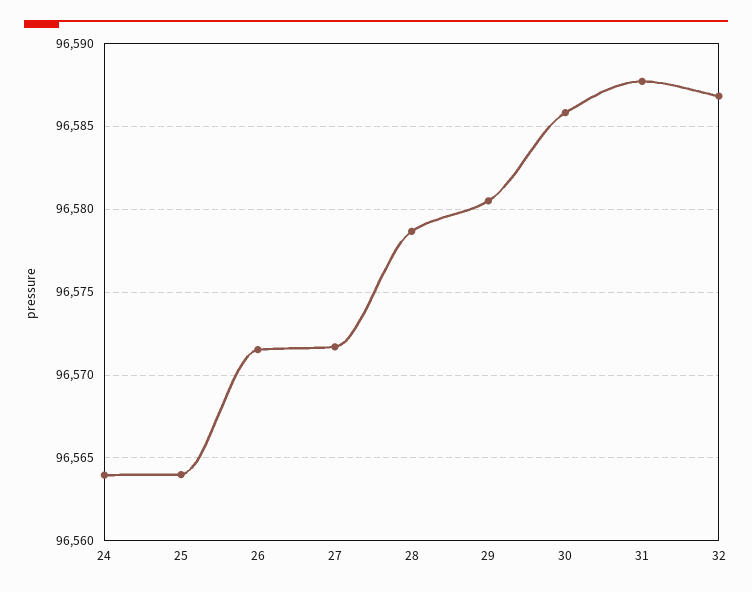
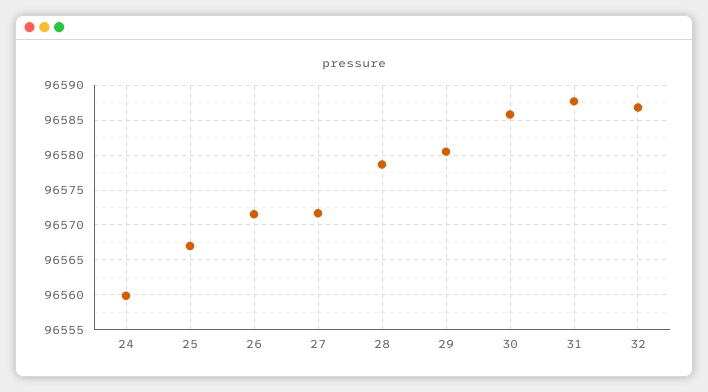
  {
-   "24": 96564,
+   "24": 96560,
-   "25": 96564,
+   "25": 96567,
    "26": 96571.5,
    "27": 96571.5,
    "28": 96578.5,
    "29": 96580.5,
    "30": 96586,
    "31": 96587.5,
    "32": 96587
  }

